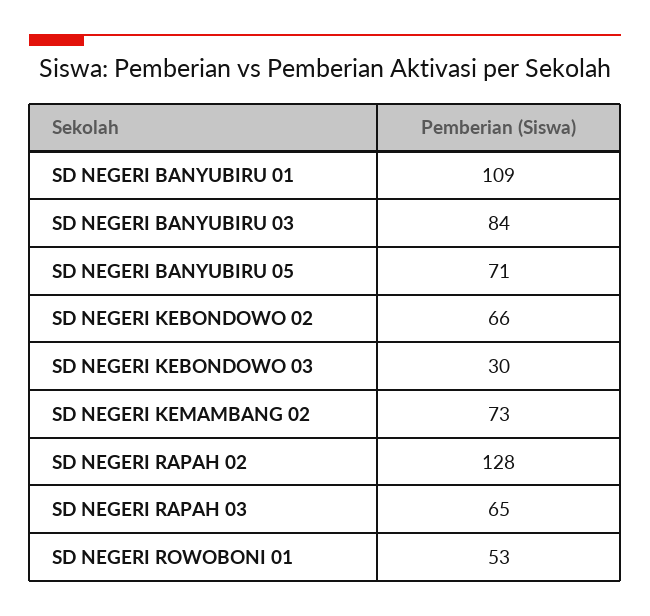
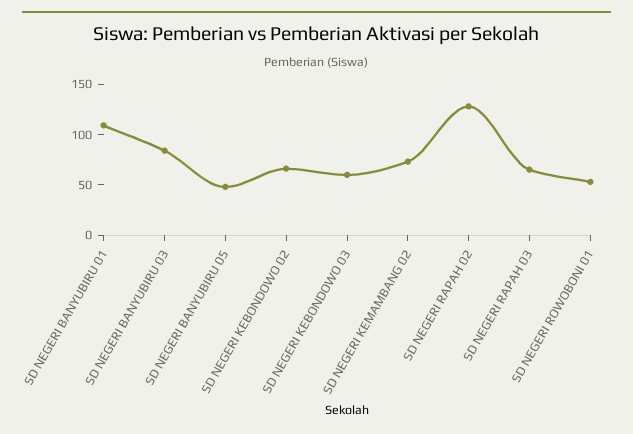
  {
    "SD NEGERI BANYUBIRU 01": 109,
    "SD NEGERI BANYUBIRU 03": 84,
-   "SD NEGERI BANYUBIRU 05": 71,
+   "SD NEGERI BANYUBIRU 05": 50,
    "SD NEGERI KEBONDOWO 02": 66,
-   "SD NEGERI KEBONDOWO 03": 30,
+   "SD NEGERI KEBONDOWO 03": 60,
    "SD NEGERI KEMAMBANG 02": 73,
    "SD NEGERI RAPAH 02": 128,
    "SD NEGERI RAPAH 03": 65,
    "SD NEGERI ROWOBONI 01": 53
  }

